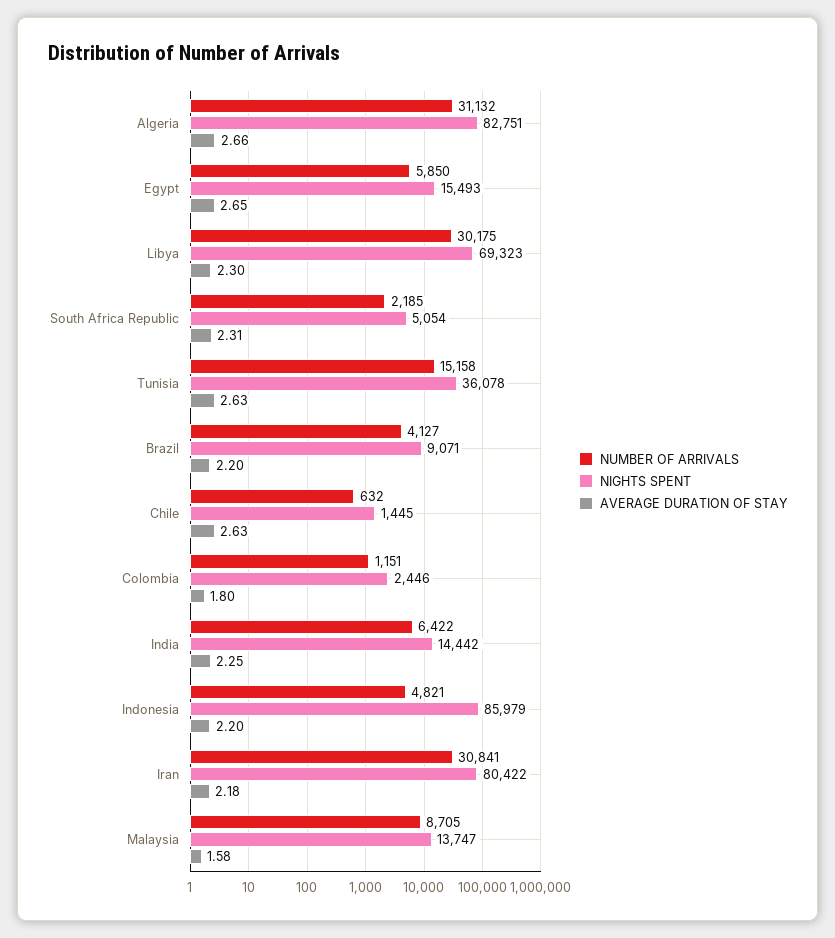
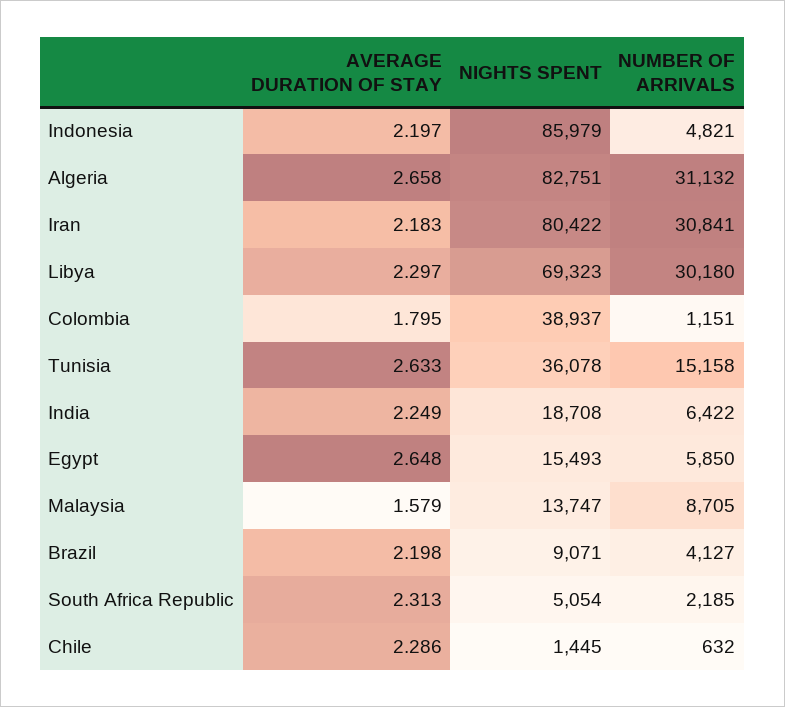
  {
    "NUMBER OF ARRIVALS": {
      "Algeria": 31132,
      "Egypt": 5850,
-     "Libya": 30175,
+     "Libya": 30180,
      "South Africa Republic": 2185,
      "Tunisia": 15158,
      "Brazil": 4127,
      "Chile": 632,
      "Colombia": 1151,
      "India": 6422,
      "Indonesia": 4821,
      "Iran": 30841,
      "Malaysia": 8705
    },
    "NIGHTS SPENT": {
      "Algeria": 82751,
      "Egypt": 15493,
      "Libya": 69323,
      "South Africa Republic": 5054,
      "Tunisia": 36078,
      "Brazil": 9071,
      "Chile": 1445,
-     "Colombia": 2446,
+     "Colombia": 38937,
-     "India": 14442,
+     "India": 18708,
      "Indonesia": 85979,
      "Iran": 80422,
      "Malaysia": 13747
    },
    "AVERAGE DURATION OF STAY": {
      "Algeria": 2.658,
      "Egypt": 2.648,
      "Libya": 2.297,
      "South Africa Republic": 2.313,
      "Tunisia": 2.633,
      "Brazil": 2.198,
-     "Chile": 2.63,
+     "Chile": 2.286,
      "Colombia": 1.795,
      "India": 2.249,
      "Indonesia": 2.197,
      "Iran": 2.183,
      "Malaysia": 1.579
    }
  }

